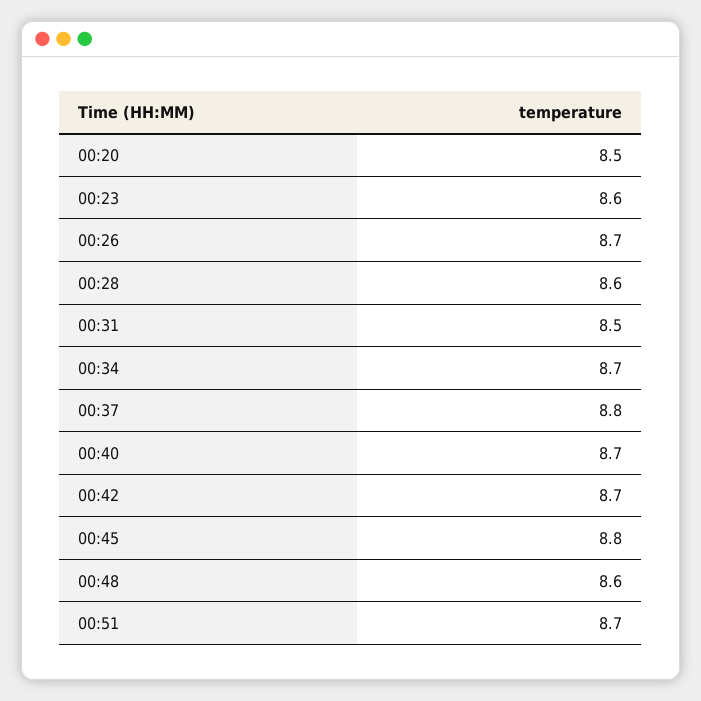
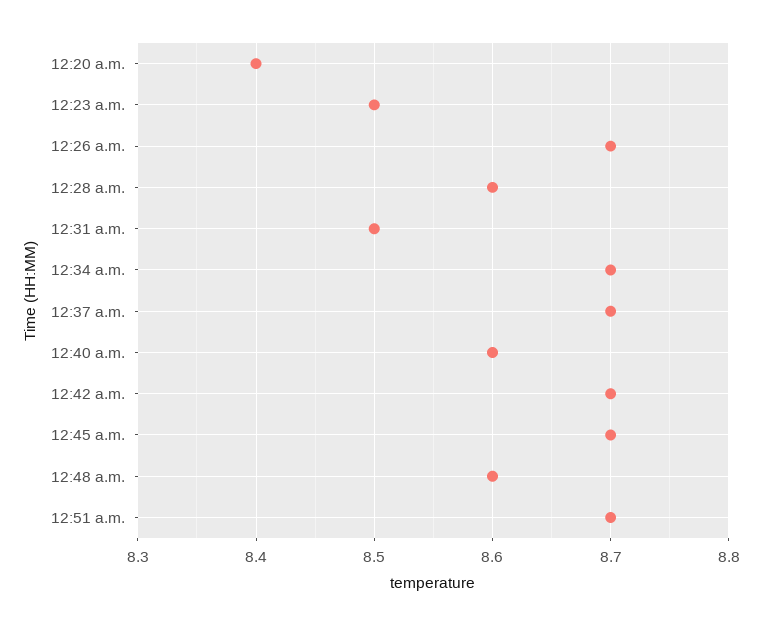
  {
-   "00:20": 8.5,
+   "00:20": 8.4,
-   "00:23": 8.6,
+   "00:23": 8.5,
    "00:26": 8.7,
    "00:28": 8.6,
    "00:31": 8.5,
    "00:34": 8.7,
-   "00:37": 8.8,
+   "00:37": 8.7,
-   "00:40": 8.7,
+   "00:40": 8.6,
    "00:42": 8.7,
-   "00:45": 8.8,
+   "00:45": 8.7,
    "00:48": 8.6,
    "00:51": 8.7
  }

